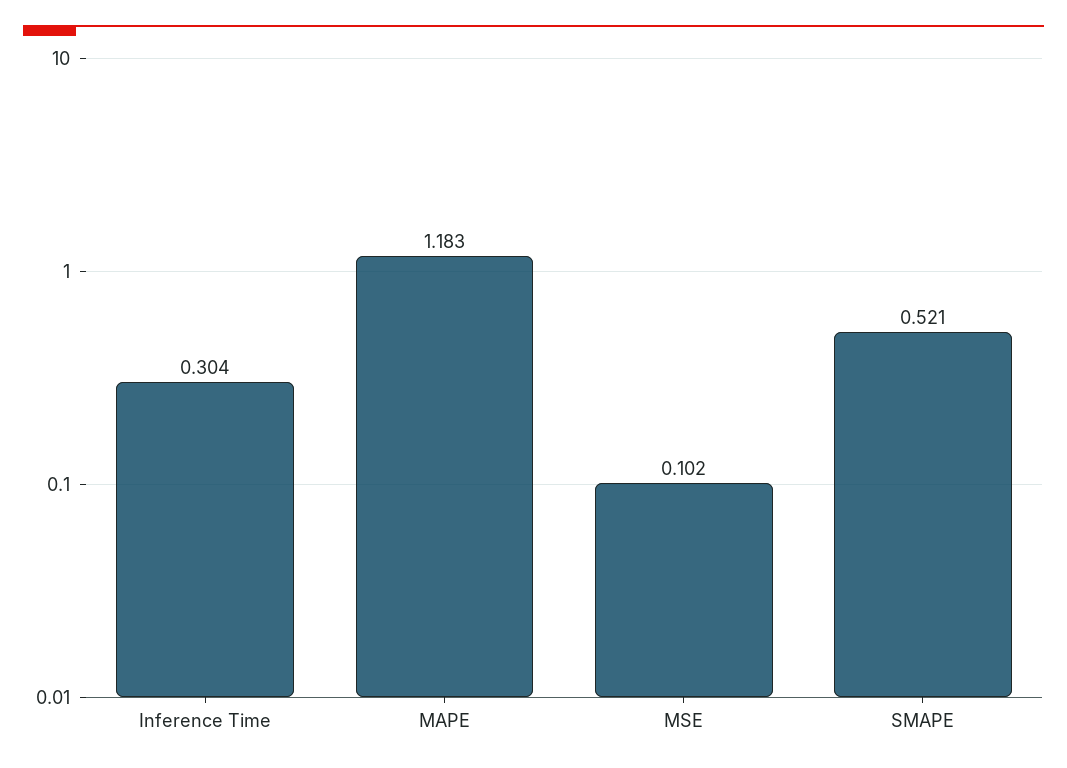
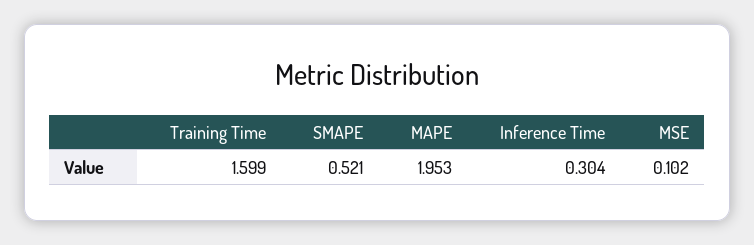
  {
    "Inference Time": 0.304,
-   "MAPE": 1.183,
+   "MAPE": 1.953,
    "MSE": 0.102,
-   "SMAPE": 0.521
+   "SMAPE": 0.521,
+   "Training Time": 1.599
  }

